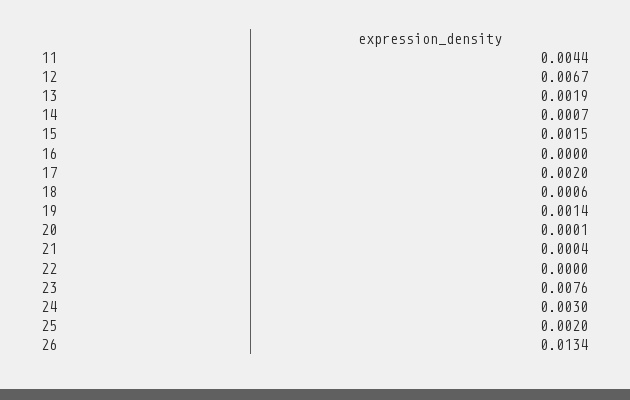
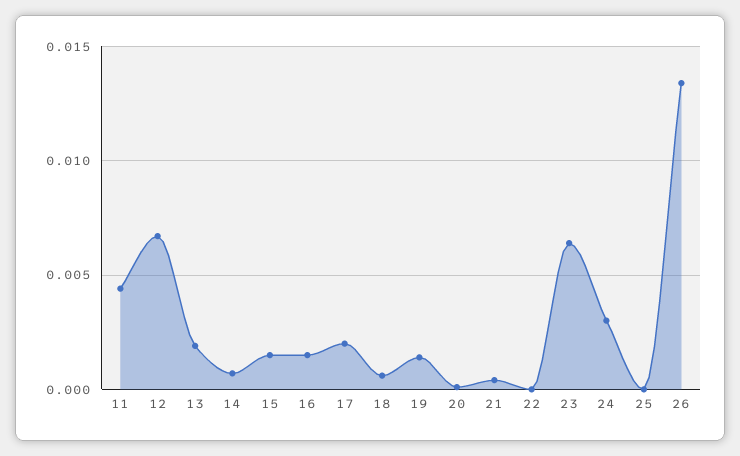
  {
    "11": 0.0044,
    "12": 0.0067,
    "13": 0.0019,
    "14": 0.0007,
    "15": 0.0015,
-   "16": 0,
+   "16": 0.0015,
    "17": 0.002,
    "18": 0.0006,
    "19": 0.0014,
    "20": 0.0001,
    "21": 0.0004,
    "22": 0,
-   "23": 0.0076,
+   "23": 0.0065,
    "24": 0.003,
-   "25": 0.002,
+   "25": 0,
    "26": 0.0134
  }

